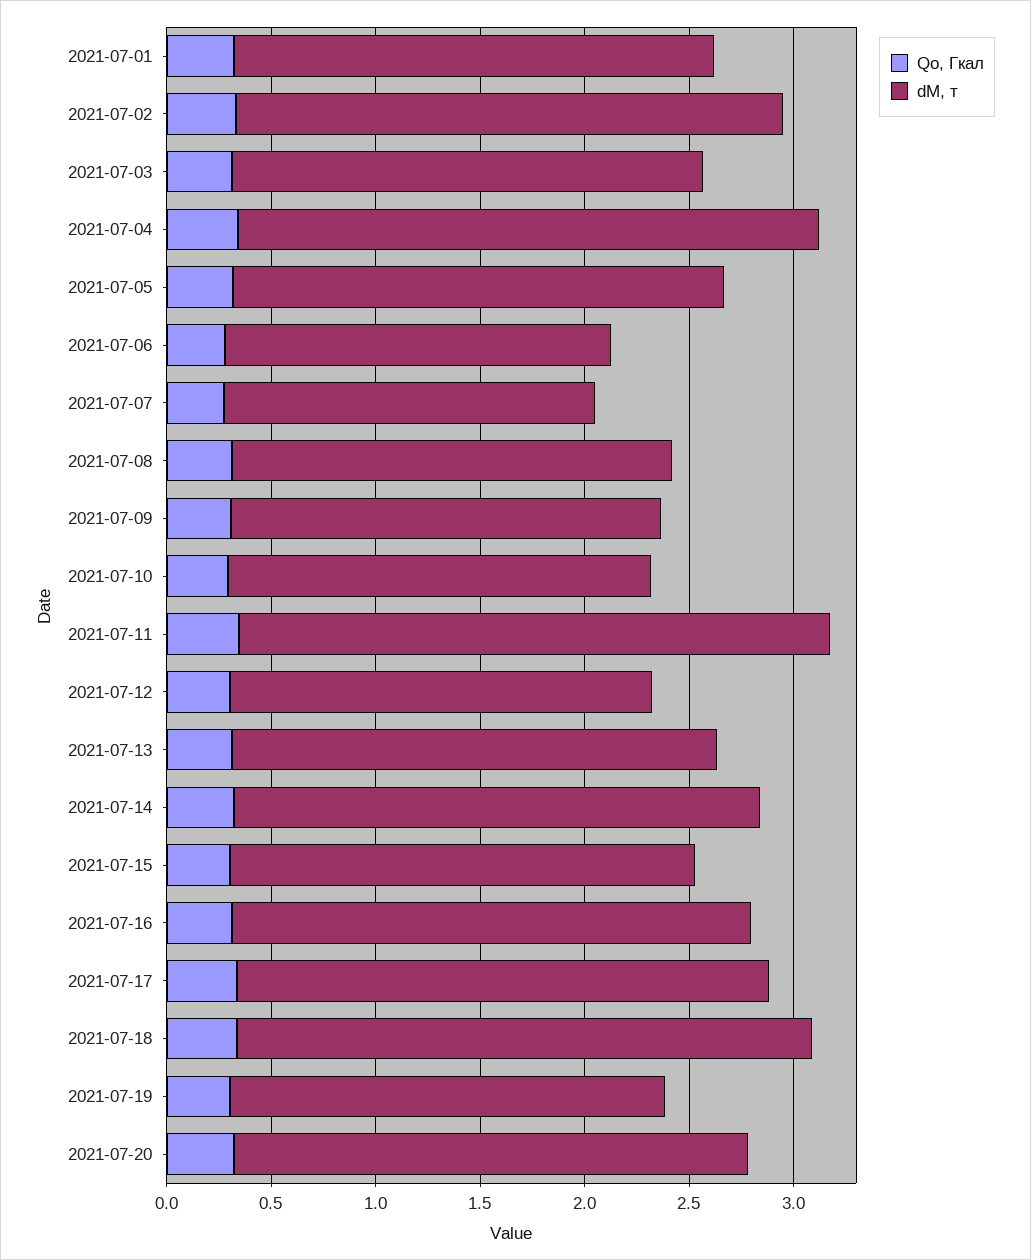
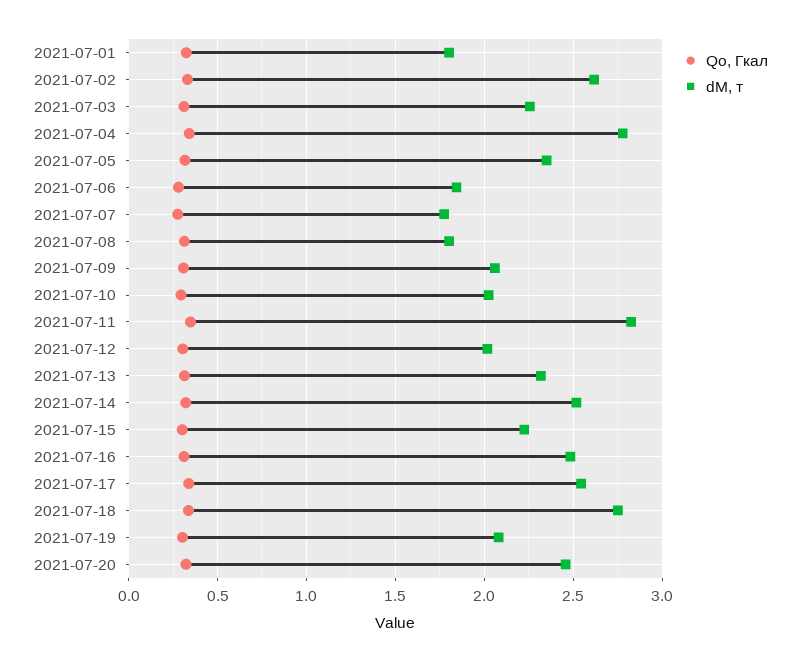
  {
    "Qo, Гкал": {
      "2021-07-01": 0.3,
      "2021-07-02": 0.35,
      "2021-07-03": 0.3,
      "2021-07-04": 0.35,
      "2021-07-05": 0.3,
      "2021-07-06": 0.3,
      "2021-07-07": 0.3,
      "2021-07-08": 0.3,
      "2021-07-09": 0.3,
      "2021-07-10": 0.3,
      "2021-07-11": 0.35,
      "2021-07-12": 0.3,
      "2021-07-13": 0.3,
      "2021-07-14": 0.3,
      "2021-07-15": 0.3,
      "2021-07-16": 0.3,
      "2021-07-17": 0.35,
      "2021-07-18": 0.35,
      "2021-07-19": 0.3,
      "2021-07-20": 0.3
    },
    "dM, т": {
-     "2021-07-01": 2.3,
+     "2021-07-01": 1.8,
      "2021-07-02": 2.6,
      "2021-07-03": 2.25,
      "2021-07-04": 2.8,
      "2021-07-05": 2.35,
      "2021-07-06": 1.85,
      "2021-07-07": 1.8,
-     "2021-07-08": 2.1,
+     "2021-07-08": 1.8,
      "2021-07-09": 2.05,
      "2021-07-10": 2,
      "2021-07-11": 2.85,
      "2021-07-12": 2,
      "2021-07-13": 2.3,
      "2021-07-14": 2.5,
      "2021-07-15": 2.25,
      "2021-07-16": 2.5,
      "2021-07-17": 2.55,
      "2021-07-18": 2.75,
      "2021-07-19": 2.1,
      "2021-07-20": 2.45
    }
  }

